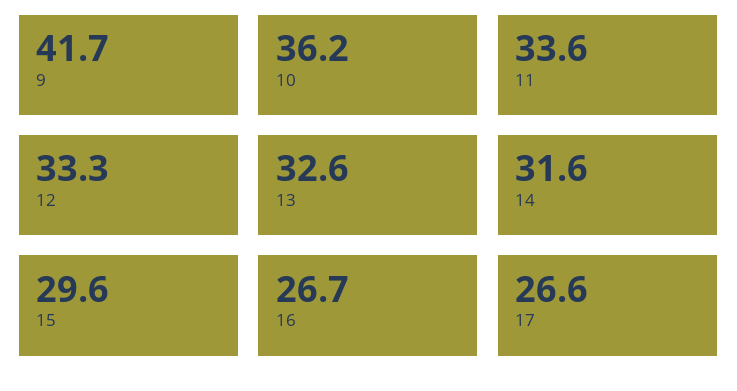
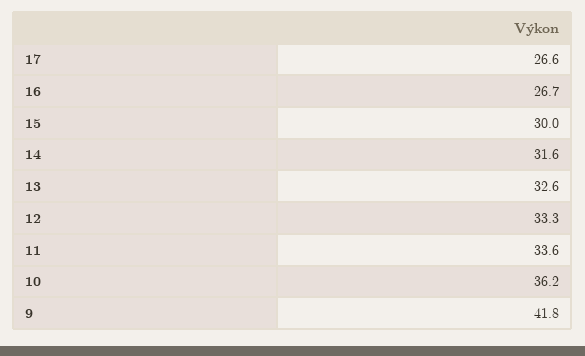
  {
-   "9": 41.7,
+   "9": 41.8,
    "10": 36.2,
    "11": 33.6,
    "12": 33.3,
    "13": 32.6,
    "14": 31.6,
-   "15": 29.6,
+   "15": 30,
    "16": 26.7,
    "17": 26.6
  }

